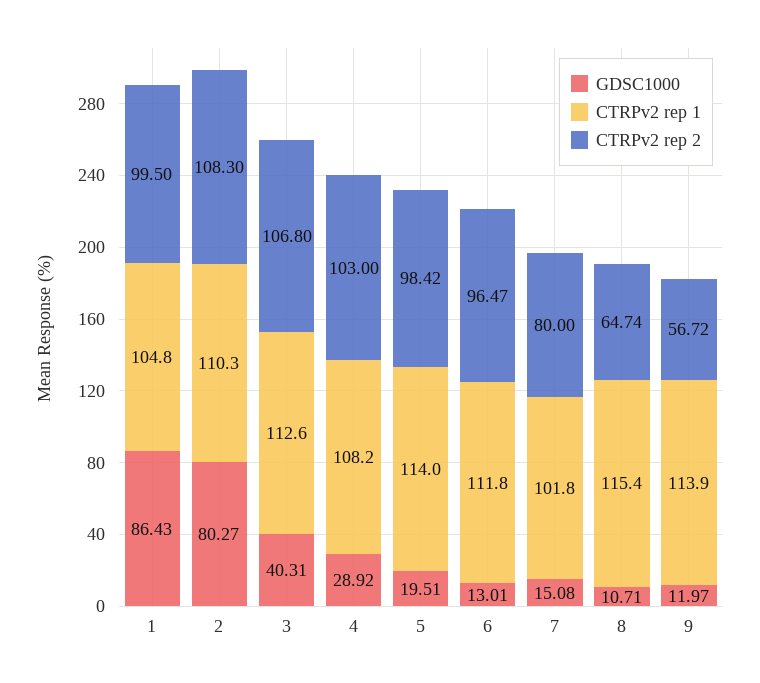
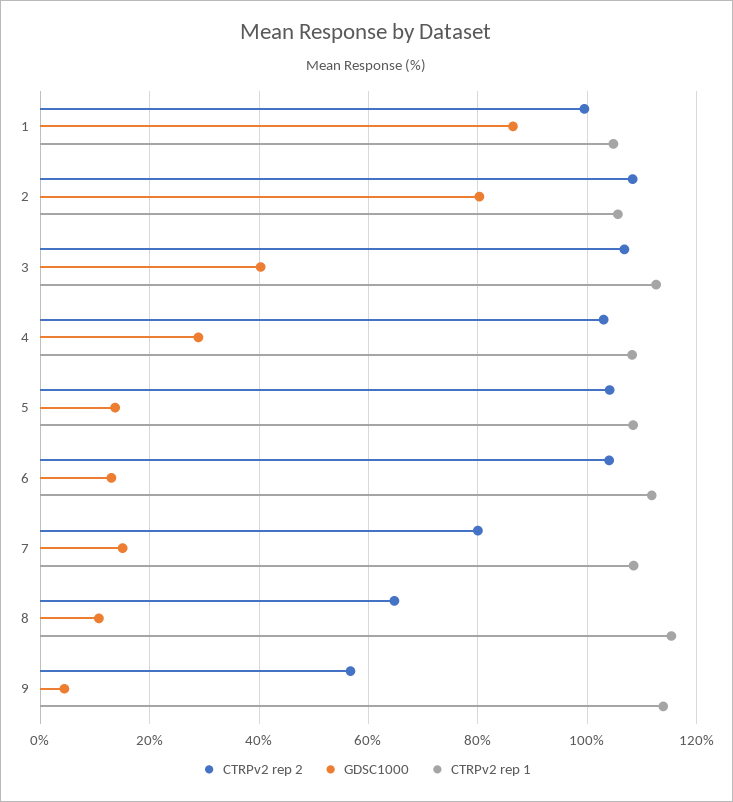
  {
    "GDSC1000": {
      "1": 86.43,
      "2": 80.27,
      "3": 40.31,
      "4": 28.92,
-     "5": 19.51,
+     "5": 14,
      "6": 13.01,
      "7": 15.08,
      "8": 10.71,
-     "9": 11.97
+     "9": 4
    },
    "CTRPv2 rep 1": {
      "1": 104.8,
-     "2": 110.3,
+     "2": 106,
      "3": 112.6,
      "4": 108.2,
-     "5": 114,
+     "5": 108,
      "6": 111.8,
-     "7": 101.8,
+     "7": 108,
      "8": 115.4,
      "9": 113.9
    },
    "CTRPv2 rep 2": {
      "1": 99.5,
      "2": 108.3,
      "3": 106.8,
      "4": 103,
-     "5": 98.42,
+     "5": 104,
-     "6": 96.47,
+     "6": 104,
      "7": 80,
      "8": 64.74,
      "9": 56.72
    }
  }

